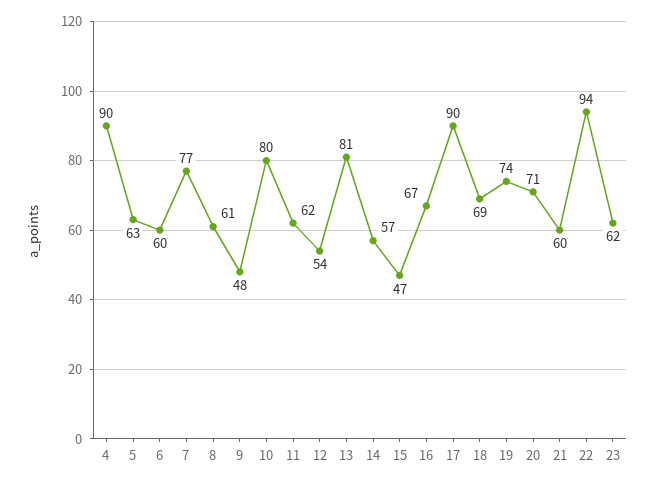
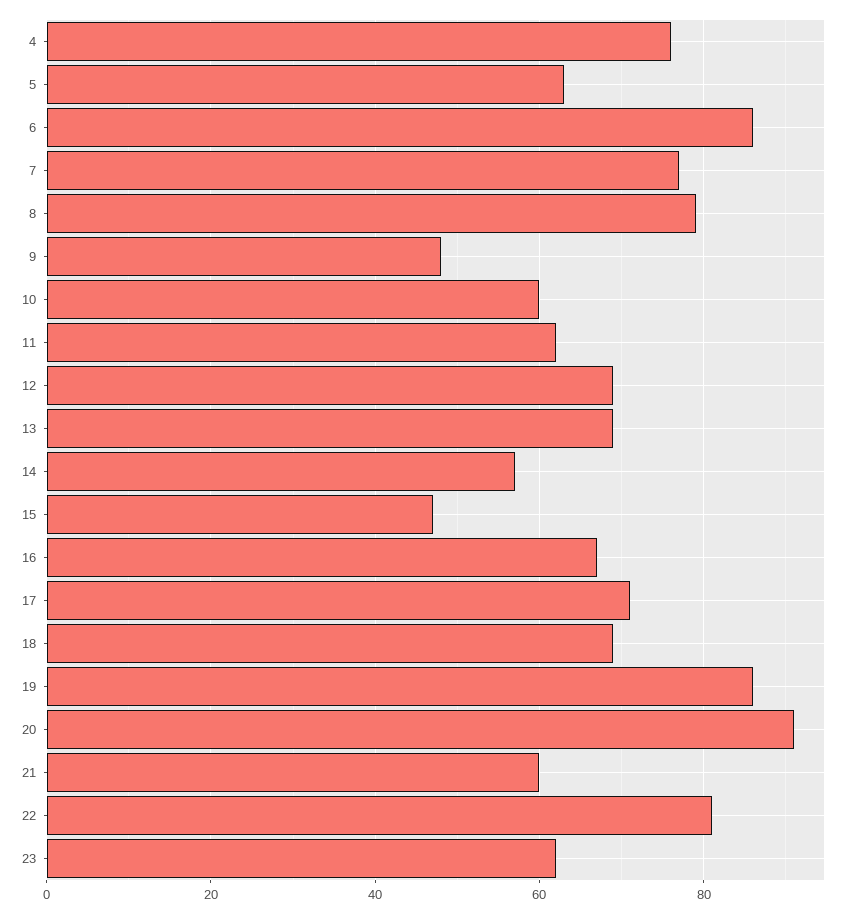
  {
-   "4": 90,
+   "4": 75,
    "5": 63,
-   "6": 60,
+   "6": 85,
    "7": 77,
-   "8": 61,
+   "8": 80,
    "9": 48,
-   "10": 80,
+   "10": 60,
    "11": 62,
-   "12": 54,
+   "12": 70,
-   "13": 81,
+   "13": 70,
    "14": 57,
    "15": 47,
    "16": 67,
-   "17": 90,
+   "17": 70,
    "18": 69,
-   "19": 74,
+   "19": 85,
-   "20": 71,
+   "20": 90,
    "21": 60,
-   "22": 94,
+   "22": 80,
    "23": 62
  }

